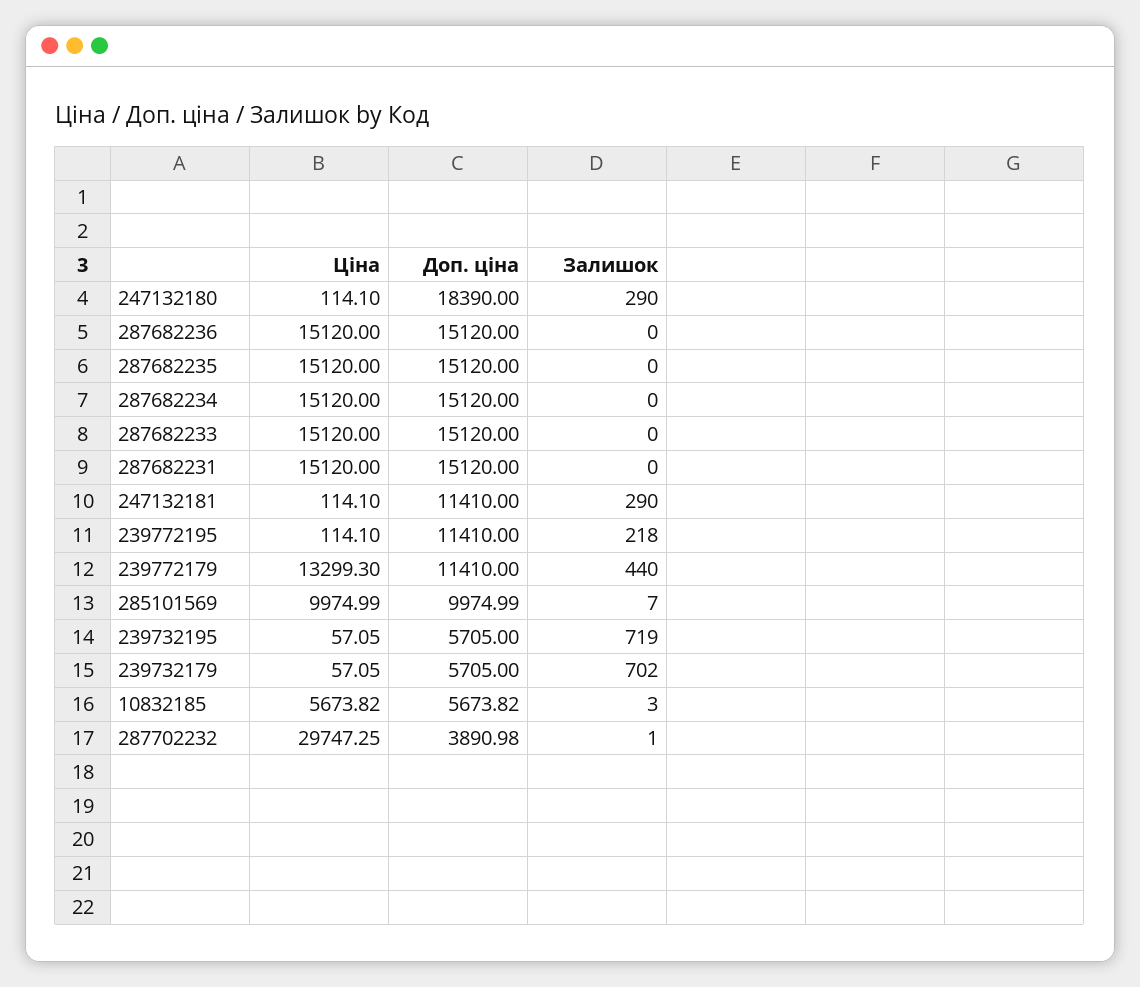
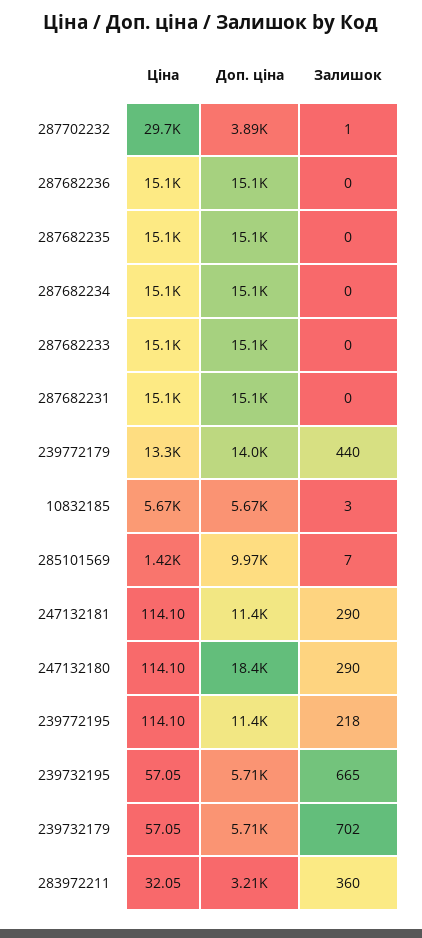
  {
    "Ціна": {
      "247132180": 114.1,
      "287682236": 15120,
      "287682235": 15120,
      "287682234": 15120,
      "287682233": 15120,
      "287682231": 15120,
      "247132181": 114.1,
      "239772195": 114.1,
      "239772179": 13299.3,
-     "285101569": 9974.99,
+     "285101569": 1420,
      "239732195": 57.05,
      "239732179": 57.05,
      "10832185": 5673.82,
-     "287702232": 29747.25
+     "287702232": 29747.25,
+     "283972211": 32.05
    },
    "Доп. ціна": {
      "247132180": 18390,
      "287682236": 15120,
      "287682235": 15120,
      "287682234": 15120,
      "287682233": 15120,
      "287682231": 15120,
      "247132181": 11410,
      "239772195": 11410,
-     "239772179": 11410,
+     "239772179": 14000,
      "285101569": 9974.99,
      "239732195": 5705,
      "239732179": 5705,
      "10832185": 5673.82,
-     "287702232": 3890.98
+     "287702232": 3890.98,
+     "283972211": 3210
    },
    "Залишок": {
      "247132180": 290,
      "287682236": 0,
      "287682235": 0,
      "287682234": 0,
      "287682233": 0,
      "287682231": 0,
      "247132181": 290,
      "239772195": 218,
      "239772179": 440,
      "285101569": 7,
-     "239732195": 719,
+     "239732195": 665,
      "239732179": 702,
      "10832185": 3,
-     "287702232": 1
+     "287702232": 1,
+     "283972211": 360
    }
  }

